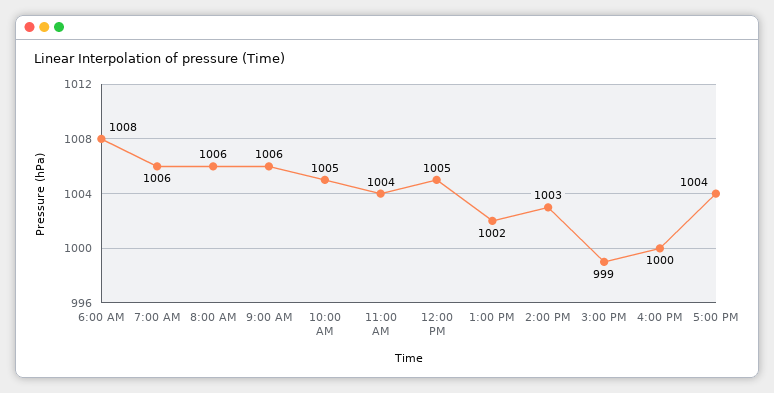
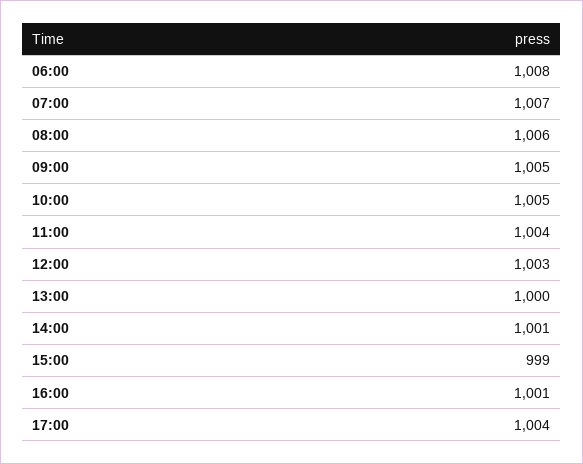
  {
    "6:00 AM": 1008,
-   "7:00 AM": 1006,
+   "7:00 AM": 1007,
    "8:00 AM": 1006,
-   "9:00 AM": 1006,
+   "9:00 AM": 1005,
    "10:00 AM": 1005,
    "11:00 AM": 1004,
-   "12:00 PM": 1005,
+   "12:00 PM": 1003,
-   "1:00 PM": 1002,
+   "1:00 PM": 1000,
-   "2:00 PM": 1003,
+   "2:00 PM": 1001,
    "3:00 PM": 999,
-   "4:00 PM": 1000,
+   "4:00 PM": 1001,
    "5:00 PM": 1004
  }

